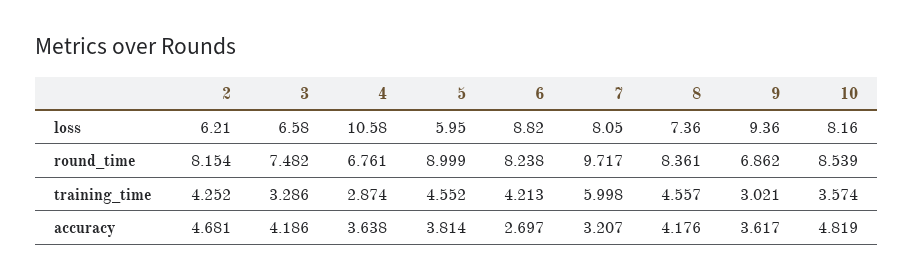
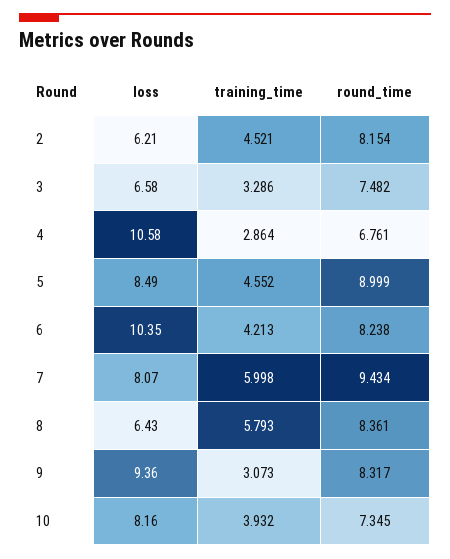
  {
    "2": {
      "loss": 6.21,
      "round_time": 8.154,
-     "training_time": 4.252,
+     "training_time": 4.521
-     "accuracy": 4.681
    },
    "3": {
      "loss": 6.58,
      "round_time": 7.482,
-     "training_time": 3.286,
+     "training_time": 3.286
-     "accuracy": 4.186
    },
    "4": {
      "loss": 10.58,
      "round_time": 6.761,
-     "training_time": 2.874,
+     "training_time": 2.864
-     "accuracy": 3.638
    },
    "5": {
-     "loss": 5.95,
+     "loss": 8.49,
      "round_time": 8.999,
-     "training_time": 4.552,
+     "training_time": 4.552
-     "accuracy": 3.814
    },
    "6": {
-     "loss": 8.82,
+     "loss": 10.35,
      "round_time": 8.238,
-     "training_time": 4.213,
+     "training_time": 4.213
-     "accuracy": 2.697
    },
    "7": {
-     "loss": 8.05,
+     "loss": 8.07,
-     "round_time": 9.717,
+     "round_time": 9.434,
-     "training_time": 5.998,
+     "training_time": 5.998
-     "accuracy": 3.207
    },
    "8": {
-     "loss": 7.36,
+     "loss": 6.43,
      "round_time": 8.361,
-     "training_time": 4.557,
+     "training_time": 5.793
-     "accuracy": 4.176
    },
    "9": {
      "loss": 9.36,
-     "round_time": 6.862,
+     "round_time": 8.317,
-     "training_time": 3.021,
+     "training_time": 3.073
-     "accuracy": 3.617
    },
    "10": {
      "loss": 8.16,
-     "round_time": 8.539,
+     "round_time": 7.345,
-     "training_time": 3.574,
+     "training_time": 3.932
-     "accuracy": 4.819
    }
  }

